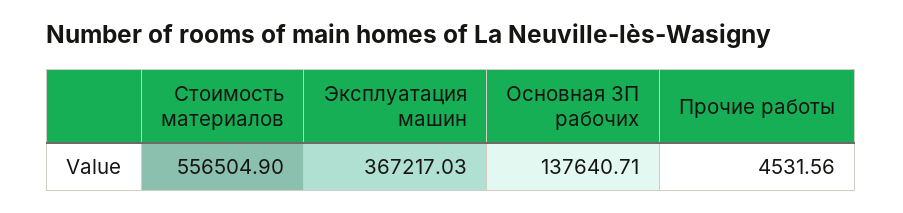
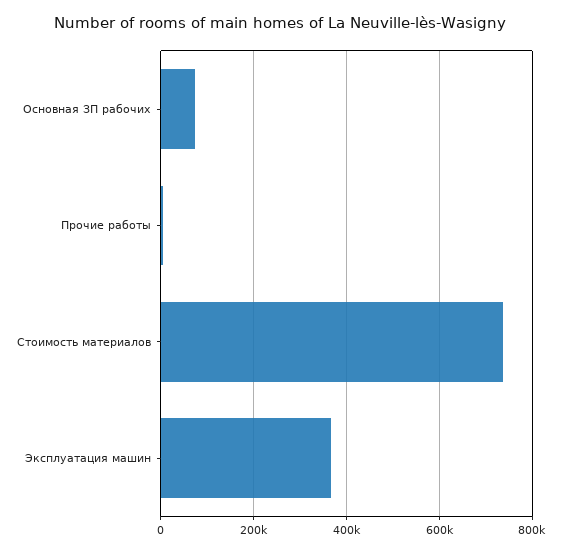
  {
-   "Стоимость материалов": 556504.9,
+   "Стоимость материалов": 740000,
    "Эксплуатация машин": 367217.03,
-   "Основная ЗП рабочих": 137640.71,
+   "Основная ЗП рабочих": 80000,
    "Прочие работы": 4531.56
  }

